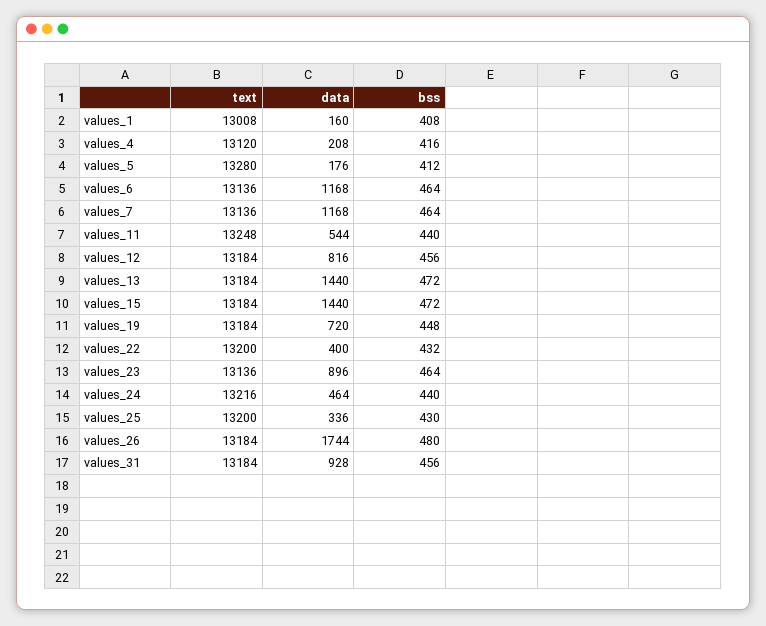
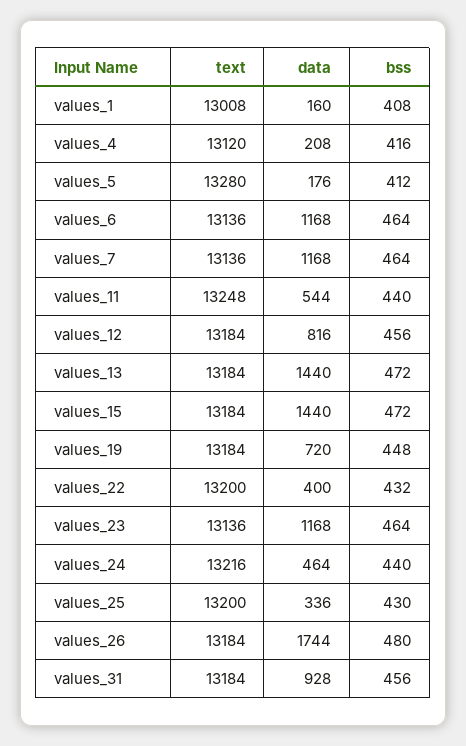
  {
    "text": {
      "values_1": 13008,
      "values_4": 13120,
      "values_5": 13280,
      "values_6": 13136,
      "values_7": 13136,
      "values_11": 13248,
      "values_12": 13184,
      "values_13": 13184,
      "values_15": 13184,
      "values_19": 13184,
      "values_22": 13200,
      "values_23": 13136,
      "values_24": 13216,
      "values_25": 13200,
      "values_26": 13184,
      "values_31": 13184
    },
    "data": {
      "values_1": 160,
      "values_4": 208,
      "values_5": 176,
      "values_6": 1168,
      "values_7": 1168,
      "values_11": 544,
      "values_12": 816,
      "values_13": 1440,
      "values_15": 1440,
      "values_19": 720,
      "values_22": 400,
-     "values_23": 896,
+     "values_23": 1168,
      "values_24": 464,
      "values_25": 336,
      "values_26": 1744,
      "values_31": 928
    },
    "bss": {
      "values_1": 408,
      "values_4": 416,
      "values_5": 412,
      "values_6": 464,
      "values_7": 464,
      "values_11": 440,
      "values_12": 456,
      "values_13": 472,
      "values_15": 472,
      "values_19": 448,
      "values_22": 432,
      "values_23": 464,
      "values_24": 440,
      "values_25": 430,
      "values_26": 480,
      "values_31": 456
    }
  }

